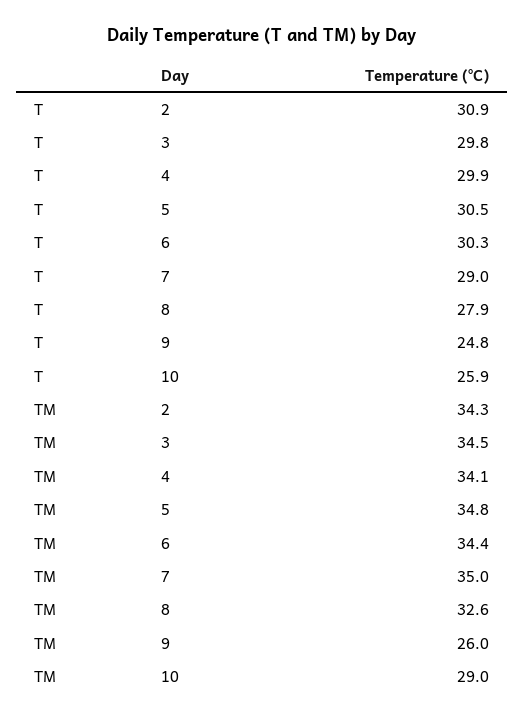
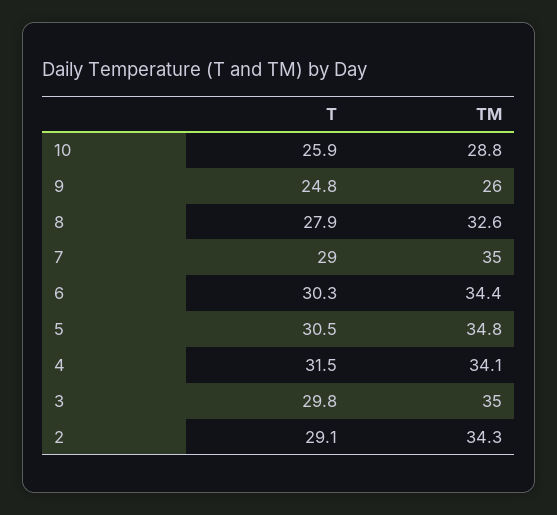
  {
    "T": {
-     "2": 30.9,
+     "2": 29.1,
      "3": 29.8,
-     "4": 29.9,
+     "4": 31.5,
      "5": 30.5,
      "6": 30.3,
      "7": 29,
      "8": 27.9,
      "9": 24.8,
      "10": 25.9
    },
    "TM": {
      "2": 34.3,
-     "3": 34.5,
+     "3": 35,
      "4": 34.1,
      "5": 34.8,
      "6": 34.4,
      "7": 35,
      "8": 32.6,
      "9": 26,
-     "10": 29
+     "10": 28.8
    }
  }

